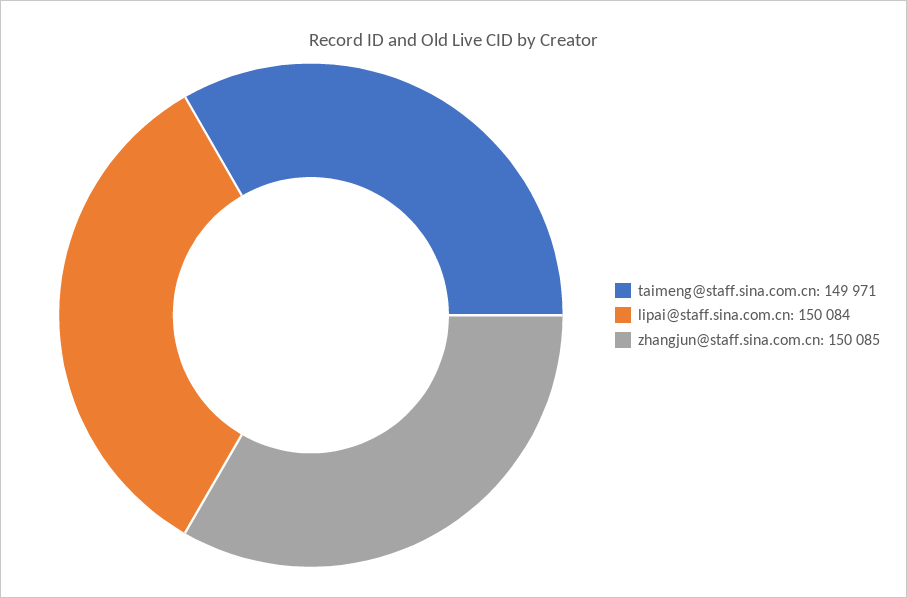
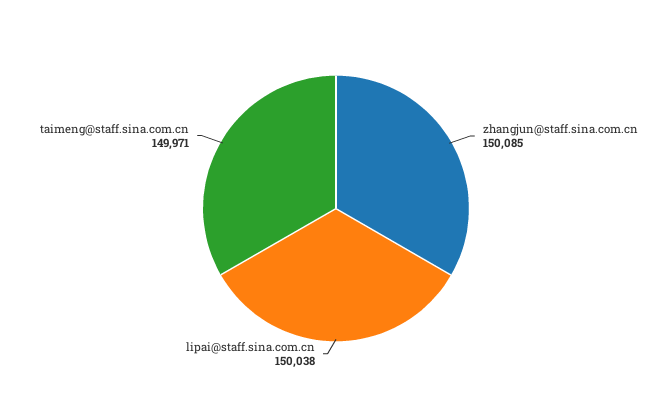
  {
    "taimeng@staff.sina.com.cn": 149971,
-   "lipai@staff.sina.com.cn": 150084,
+   "lipai@staff.sina.com.cn": 150038,
    "zhangjun@staff.sina.com.cn": 150085
  }

